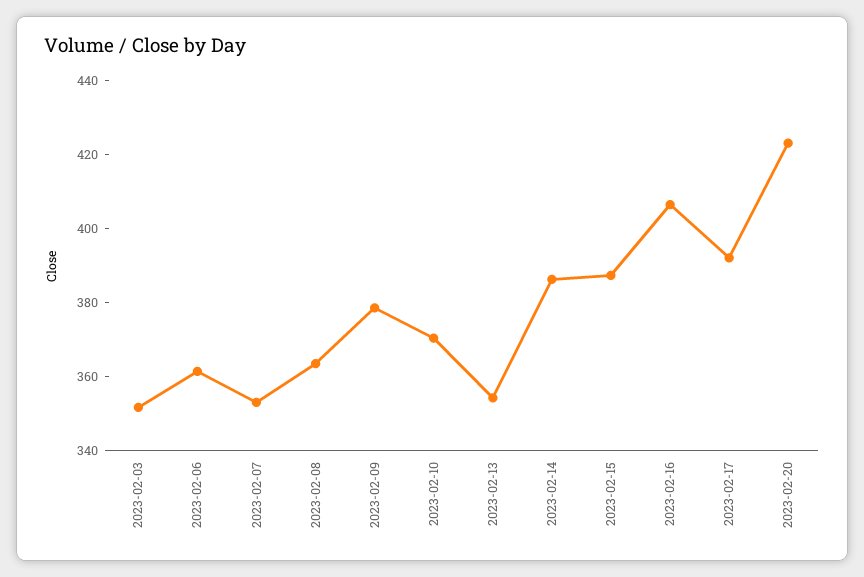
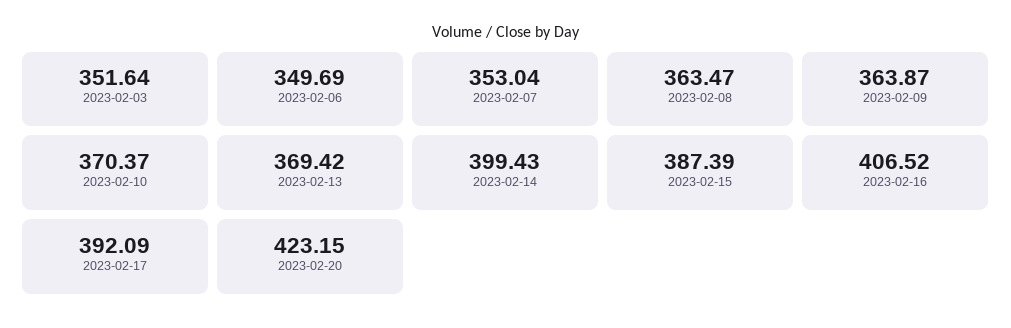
  {
    "2023-02-03": 351.64,
-   "2023-02-06": 360,
+   "2023-02-06": 349.69,
    "2023-02-07": 353.04,
    "2023-02-08": 363.47,
-   "2023-02-09": 380,
+   "2023-02-09": 363.87,
    "2023-02-10": 370.37,
-   "2023-02-13": 355,
+   "2023-02-13": 369.42,
-   "2023-02-14": 385,
+   "2023-02-14": 399.43,
    "2023-02-15": 387.39,
    "2023-02-16": 406.52,
    "2023-02-17": 392.09,
    "2023-02-20": 423.15
  }

